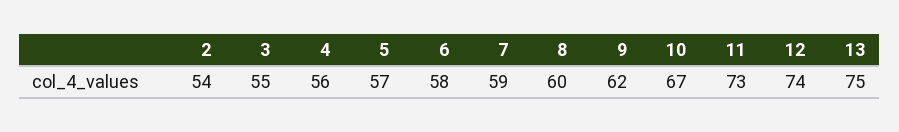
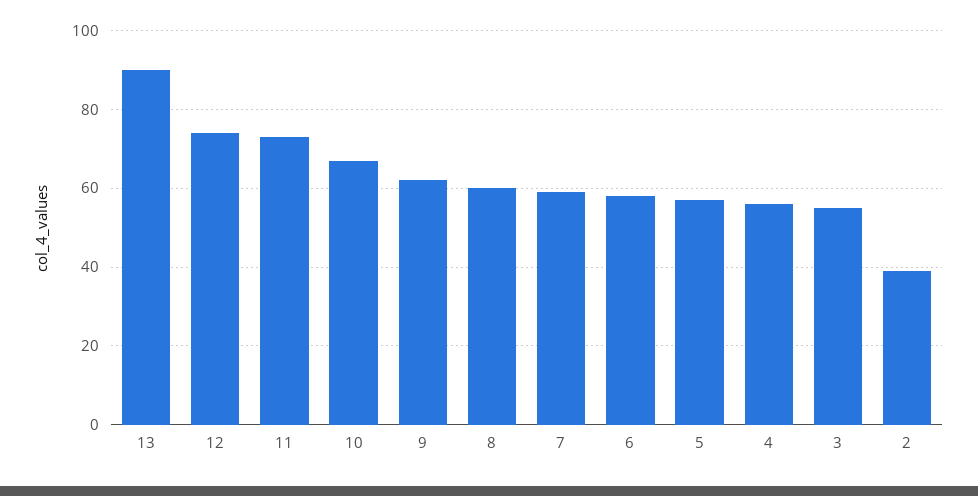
  {
-   "2": 54,
+   "2": 40,
    "3": 55,
    "4": 56,
    "5": 57,
    "6": 58,
    "7": 59,
    "8": 60,
    "9": 62,
    "10": 67,
    "11": 73,
    "12": 74,
-   "13": 75
+   "13": 90
  }

